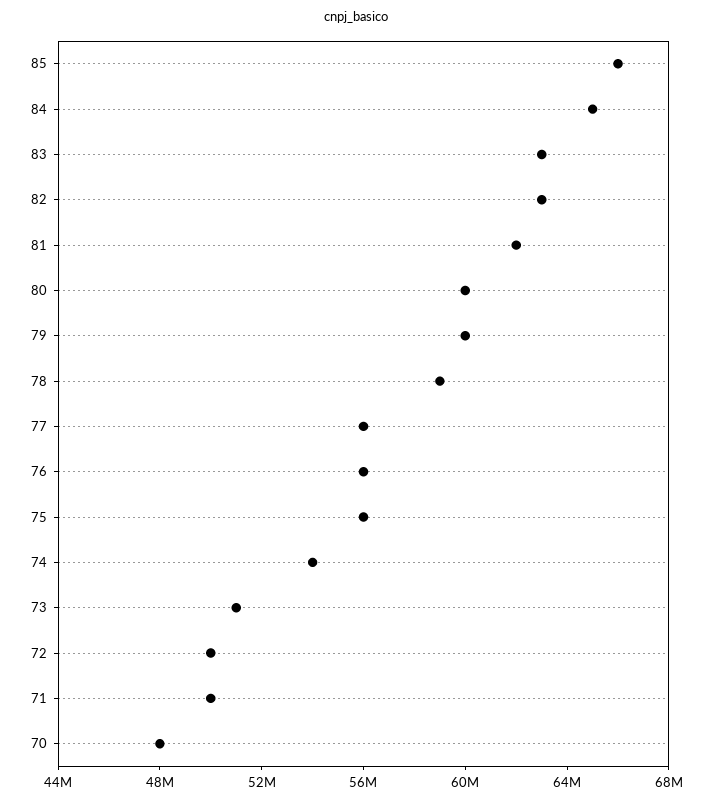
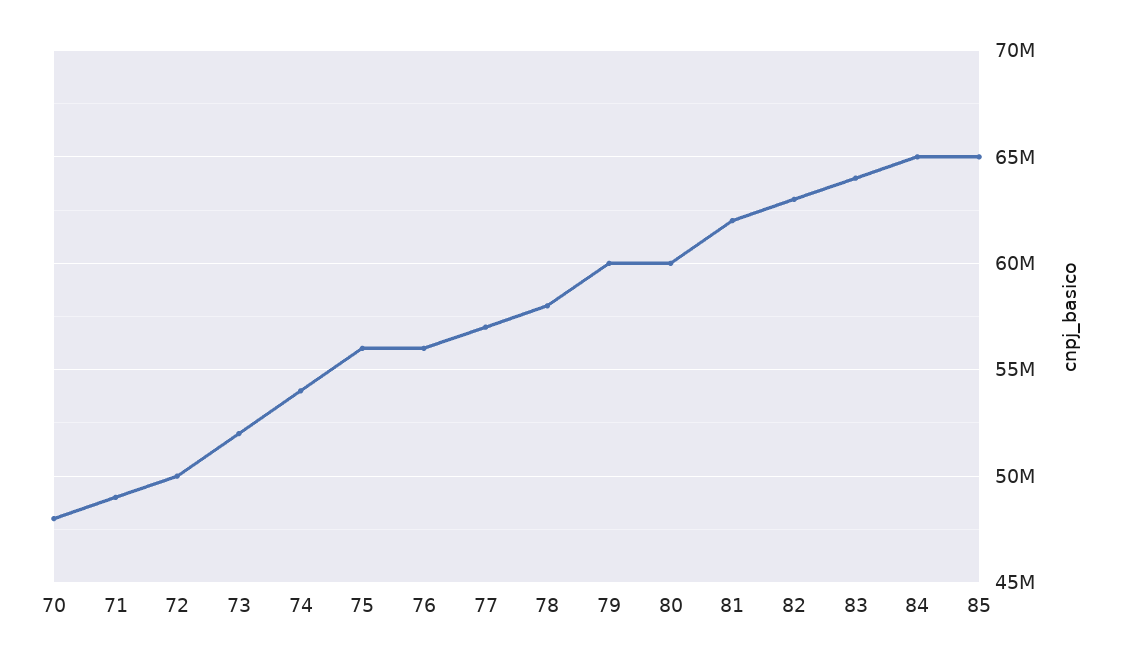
  {
-   "85": 66000000,
+   "85": 65000000,
    "84": 65000000,
-   "83": 63000000,
+   "83": 64000000,
    "82": 63000000,
    "81": 62000000,
    "80": 60000000,
    "79": 60000000,
-   "78": 59000000,
+   "78": 58000000,
-   "77": 56000000,
+   "77": 57000000,
    "76": 56000000,
    "75": 56000000,
    "74": 54000000,
-   "73": 51000000,
+   "73": 52000000,
    "72": 50000000,
-   "71": 50000000,
+   "71": 49000000,
    "70": 48000000
  }

